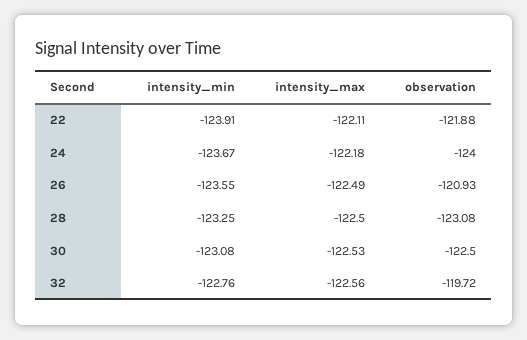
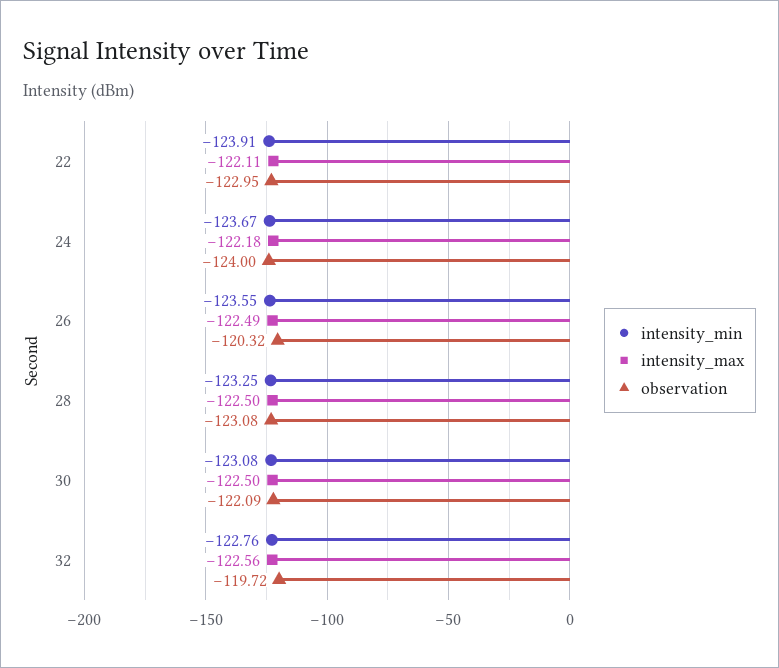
  {
    "intensity_min": {
      "22": -123.91,
      "24": -123.67,
      "26": -123.55,
      "28": -123.25,
      "30": -123.08,
      "32": -122.76
    },
    "intensity_max": {
      "22": -122.11,
      "24": -122.18,
      "26": -122.49,
      "28": -122.5,
-     "30": -122.53,
+     "30": -122.5,
      "32": -122.56
    },
    "observation": {
-     "22": -121.88,
+     "22": -122.95,
      "24": -124,
-     "26": -120.93,
+     "26": -120.32,
      "28": -123.08,
-     "30": -122.5,
+     "30": -122.09,
      "32": -119.72
    }
  }

